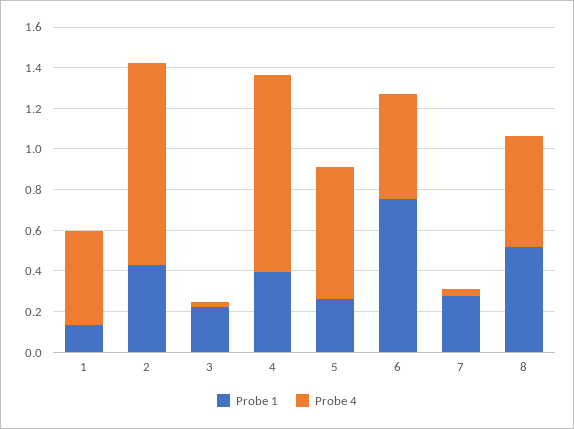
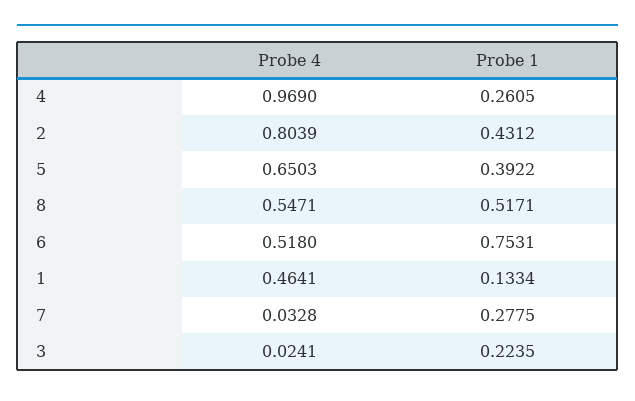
  {
    "Probe 1": {
      "1": 0.1334,
      "2": 0.4312,
      "3": 0.2235,
-     "4": 0.4,
+     "4": 0.2605,
-     "5": 0.25,
+     "5": 0.3922,
      "6": 0.7531,
      "7": 0.2775,
      "8": 0.5171
    },
    "Probe 4": {
      "1": 0.4641,
-     "2": 1,
+     "2": 0.8039,
      "3": 0.0241,
      "4": 0.969,
      "5": 0.6503,
      "6": 0.518,
      "7": 0.0328,
      "8": 0.5471
    }
  }

